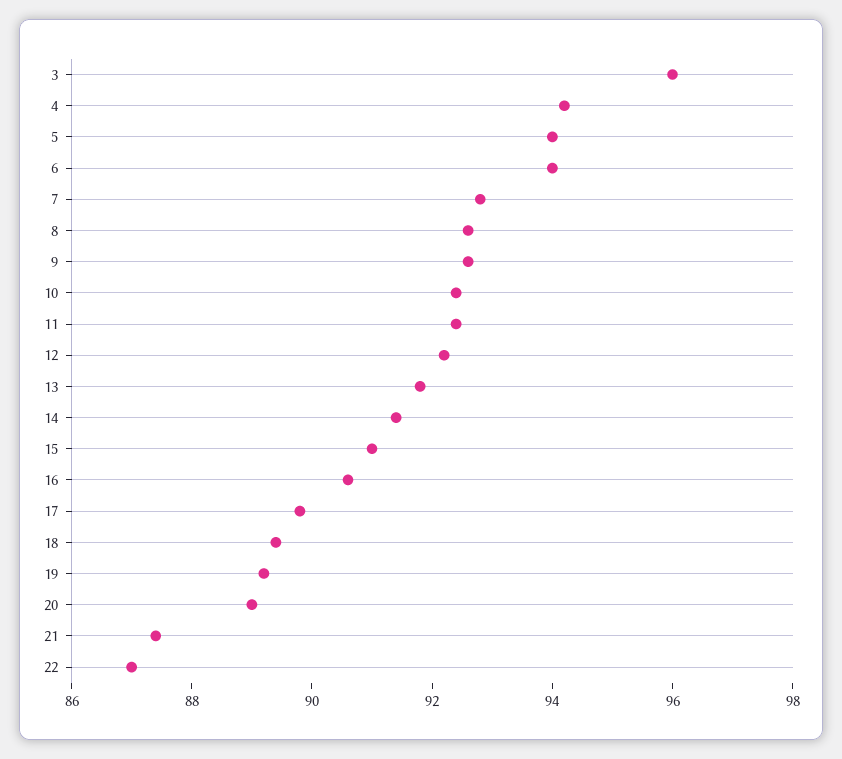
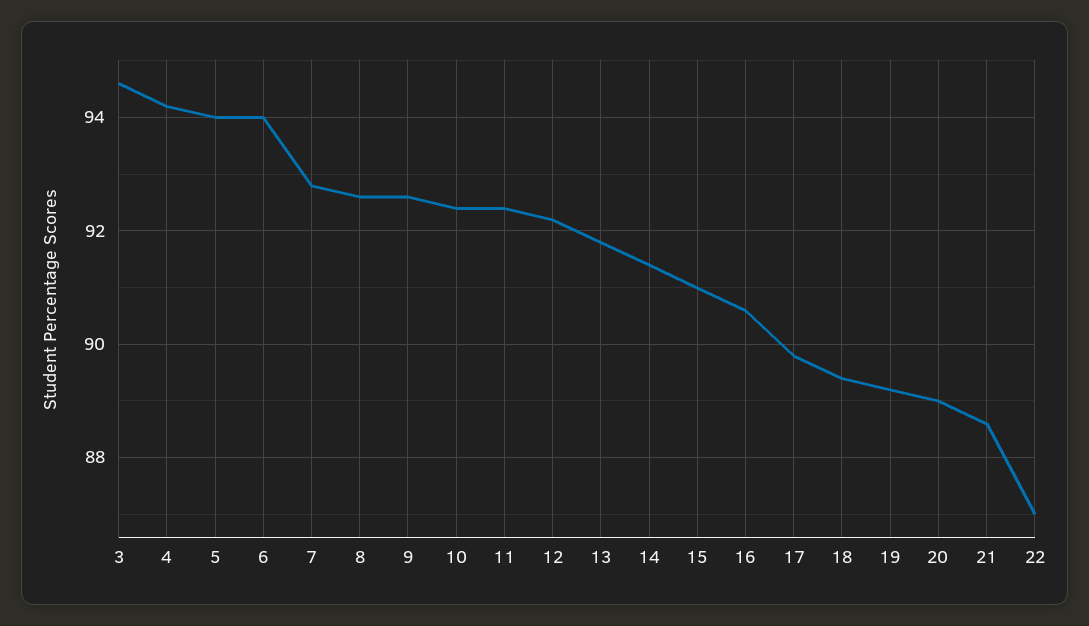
  {
-   "3": 96,
+   "3": 94.5,
    "4": 94,
    "5": 94,
    "6": 94,
    "7": 93,
    "8": 92.5,
    "9": 92.5,
    "10": 92.5,
    "11": 92.5,
    "12": 92,
    "13": 92,
    "14": 91.5,
    "15": 91,
    "16": 90.5,
    "17": 90,
    "18": 89.5,
    "19": 89,
    "20": 89,
-   "21": 87.5,
+   "21": 88.5,
    "22": 87
  }

